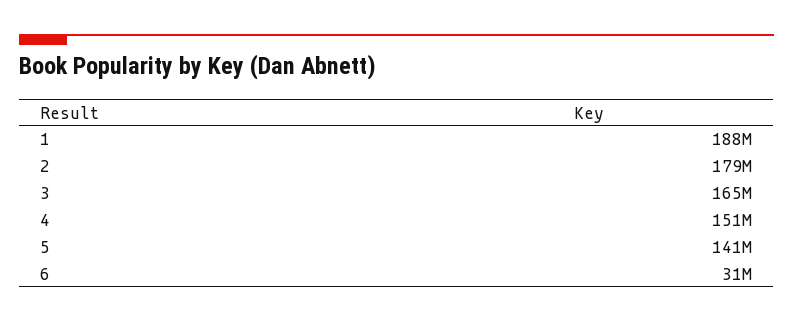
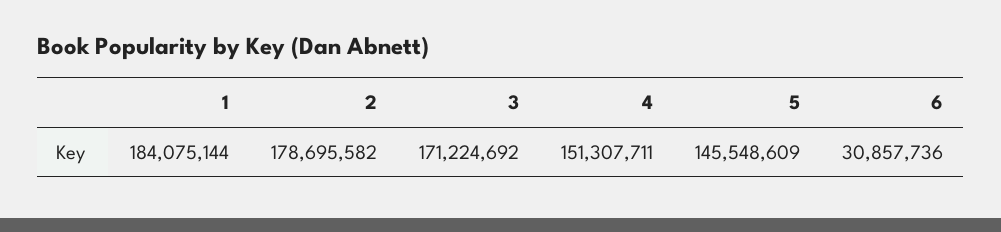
  {
-   "1": 188000000,
+   "1": 184075144,
    "2": 178695582,
-   "3": 165000000,
+   "3": 171224692,
    "4": 151307711,
-   "5": 141000000,
+   "5": 145548609,
    "6": 30857736
  }

